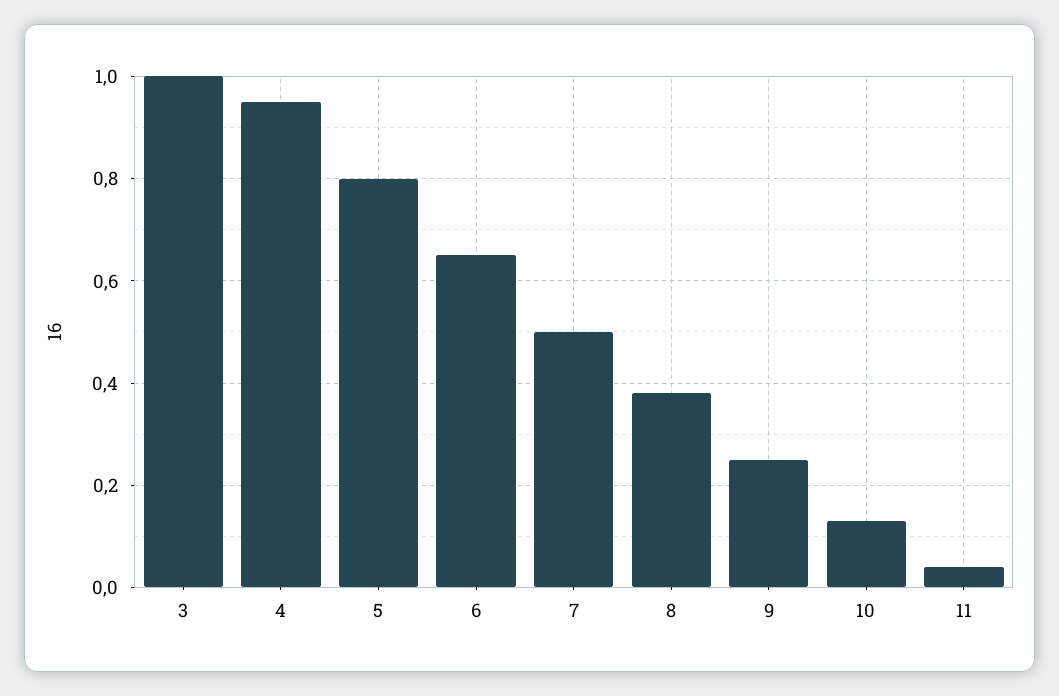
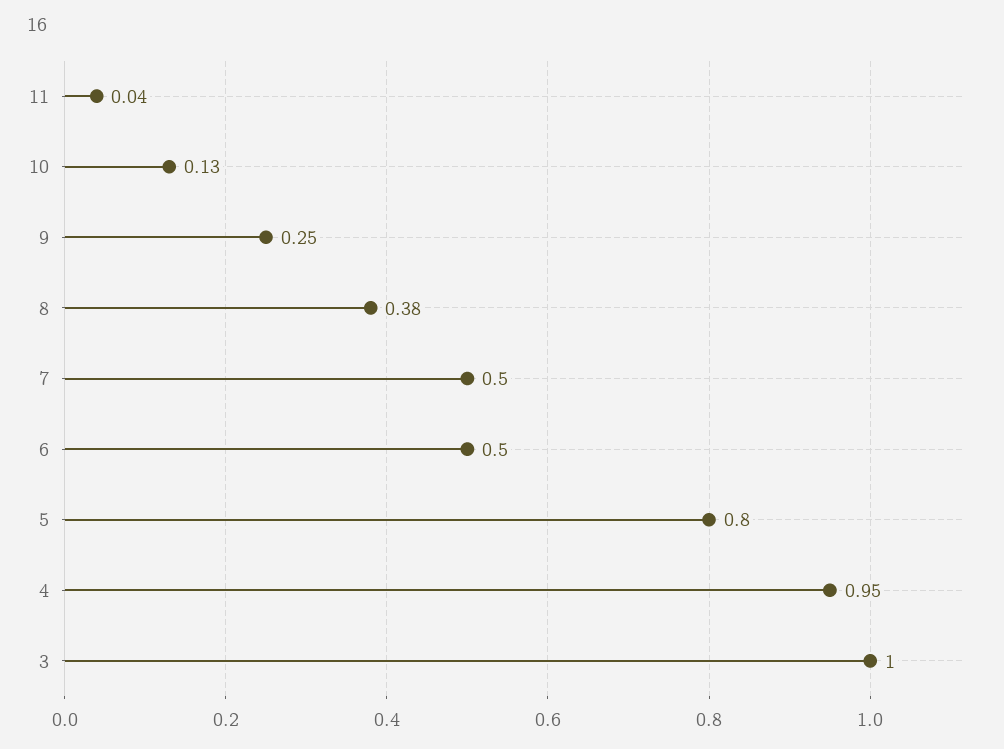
  {
    "3": 1,
    "4": 0.95,
    "5": 0.8,
-   "6": 0.65,
+   "6": 0.5,
    "7": 0.5,
    "8": 0.38,
    "9": 0.25,
    "10": 0.13,
    "11": 0.04
  }

